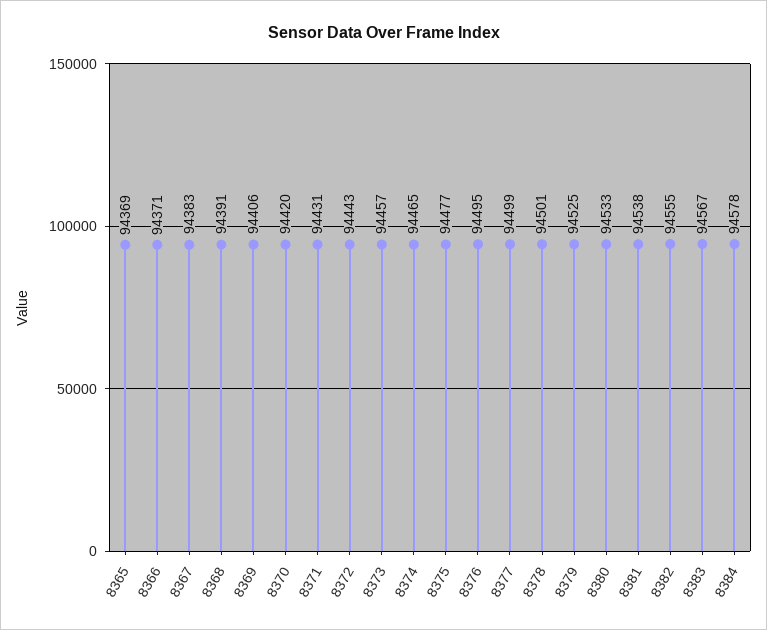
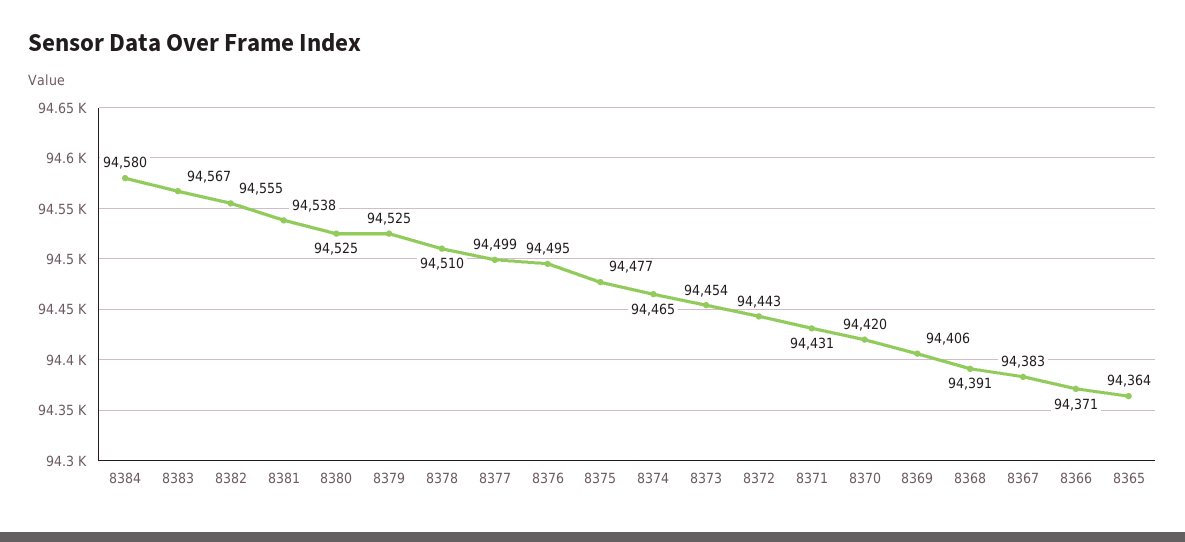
  {
-   "8365": 94369,
+   "8365": 94364,
    "8366": 94371,
    "8367": 94383,
    "8368": 94391,
    "8369": 94406,
    "8370": 94420,
    "8371": 94431,
    "8372": 94443,
-   "8373": 94457,
+   "8373": 94454,
    "8374": 94465,
    "8375": 94477,
    "8376": 94495,
    "8377": 94499,
-   "8378": 94501,
+   "8378": 94510,
    "8379": 94525,
-   "8380": 94533,
+   "8380": 94525,
    "8381": 94538,
    "8382": 94555,
    "8383": 94567,
-   "8384": 94578
+   "8384": 94580
  }

